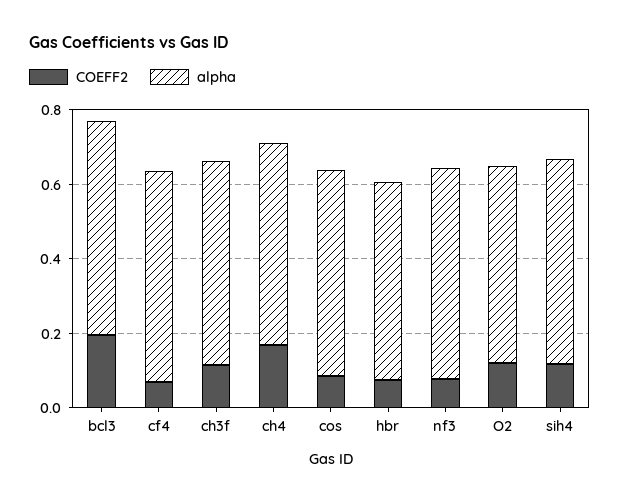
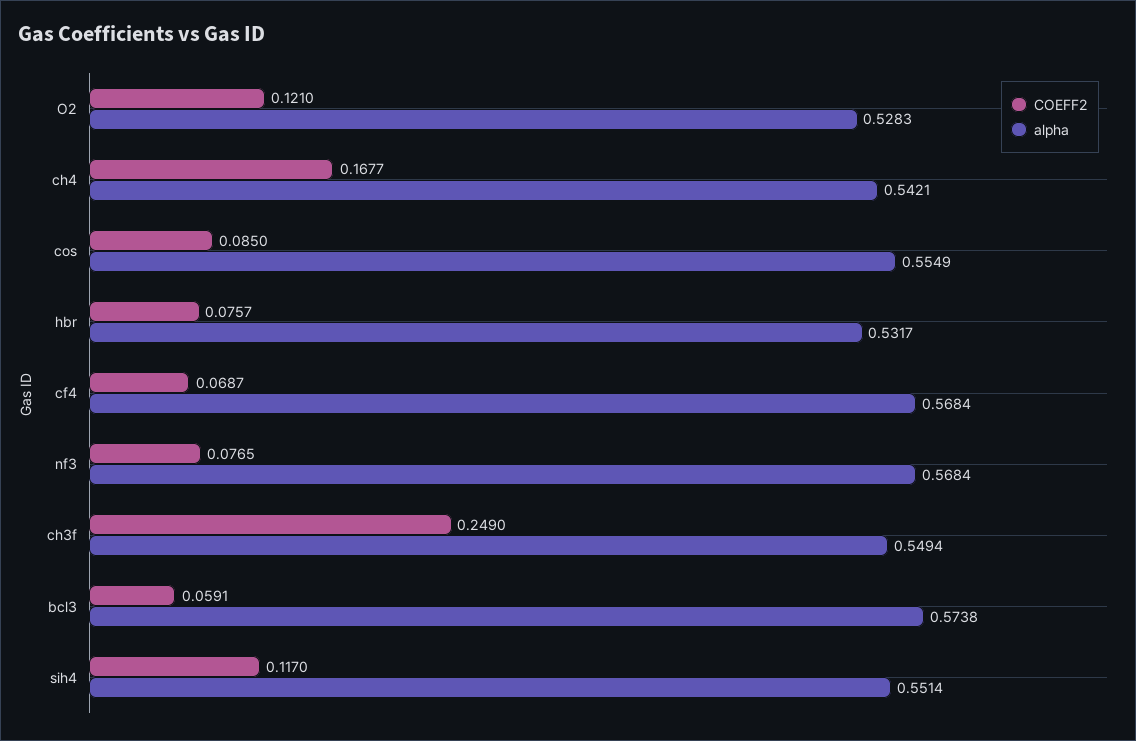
  {
    "COEFF2": {
-     "bcl3": 0.2,
+     "bcl3": 0.0591,
      "cf4": 0.0687,
-     "ch3f": 0.1,
+     "ch3f": 0.249,
      "ch4": 0.1677,
      "cos": 0.085,
      "hbr": 0.0757,
      "nf3": 0.0765,
      "O2": 0.121,
      "sih4": 0.117
    },
    "alpha": {
      "bcl3": 0.5738,
      "cf4": 0.5684,
      "ch3f": 0.5494,
      "ch4": 0.5421,
      "cos": 0.5549,
      "hbr": 0.5317,
      "nf3": 0.5684,
      "O2": 0.5283,
      "sih4": 0.5514
    }
  }

